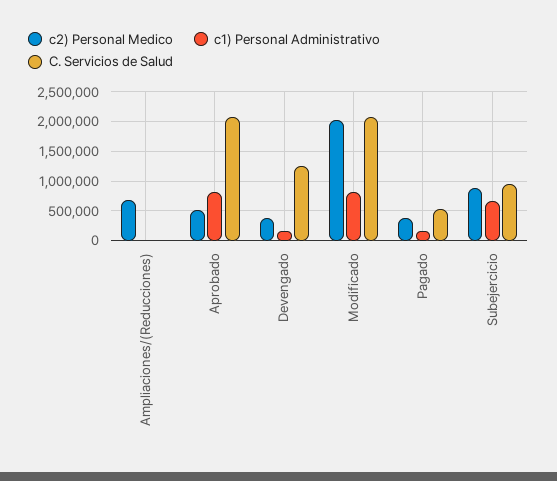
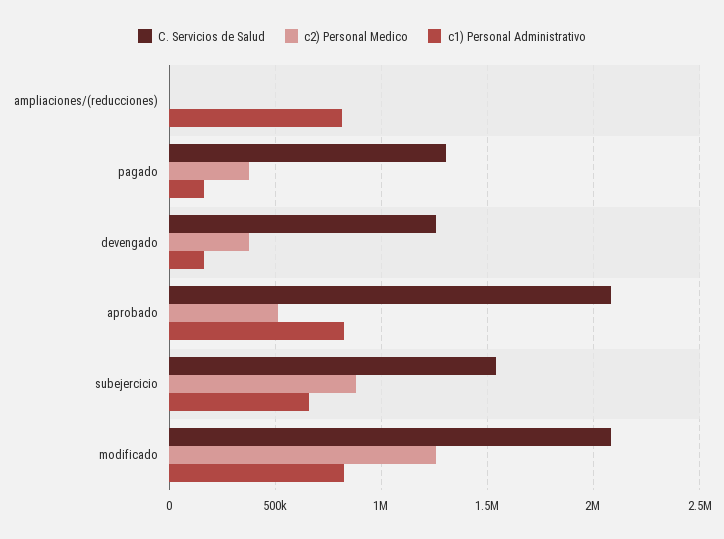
  {
    "c2) Personal Medico": {
-     "Ampliaciones/(Reducciones)": 750000,
+     "Ampliaciones/(Reducciones)": 0,
      "Aprobado": 500000,
      "Devengado": 400000,
-     "Modificado": 2000000,
+     "Modificado": 1250000,
      "Pagado": 400000,
      "Subejercicio": 900000
    },
    "c1) Personal Administrativo": {
-     "Ampliaciones/(Reducciones)": 0,
+     "Ampliaciones/(Reducciones)": 800000,
      "Aprobado": 800000,
      "Devengado": 150000,
      "Modificado": 800000,
      "Pagado": 150000,
      "Subejercicio": 650000
    },
    "C. Servicios de Salud": {
      "Ampliaciones/(Reducciones)": 0,
      "Aprobado": 2100000,
      "Devengado": 1250000,
      "Modificado": 2100000,
-     "Pagado": 500000,
+     "Pagado": 1300000,
-     "Subejercicio": 1000000
+     "Subejercicio": 1550000
    }
  }

